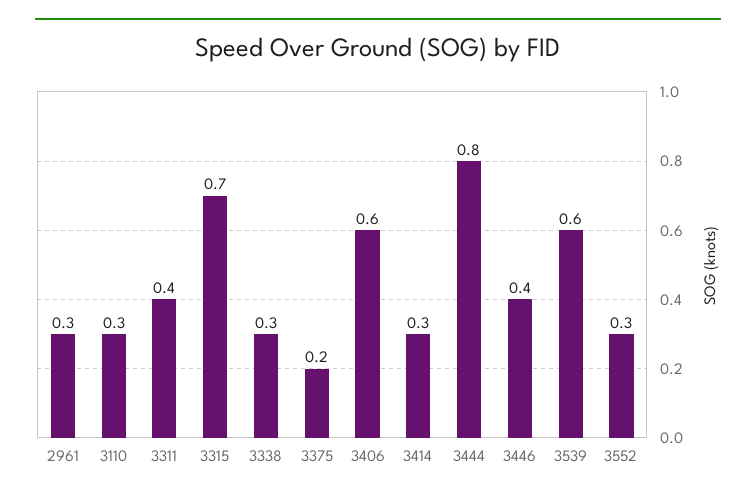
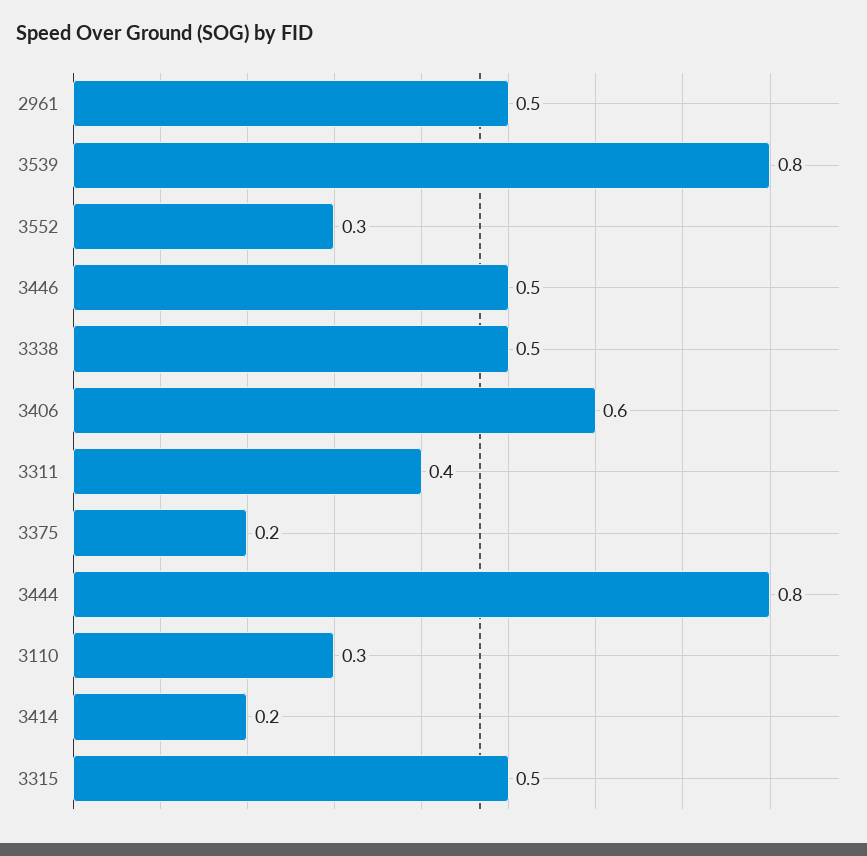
  {
-   "2961": 0.3,
+   "2961": 0.5,
    "3110": 0.3,
    "3311": 0.4,
-   "3315": 0.7,
+   "3315": 0.5,
-   "3338": 0.3,
+   "3338": 0.5,
    "3375": 0.2,
    "3406": 0.6,
-   "3414": 0.3,
+   "3414": 0.2,
    "3444": 0.8,
-   "3446": 0.4,
+   "3446": 0.5,
-   "3539": 0.6,
+   "3539": 0.8,
    "3552": 0.3
  }

